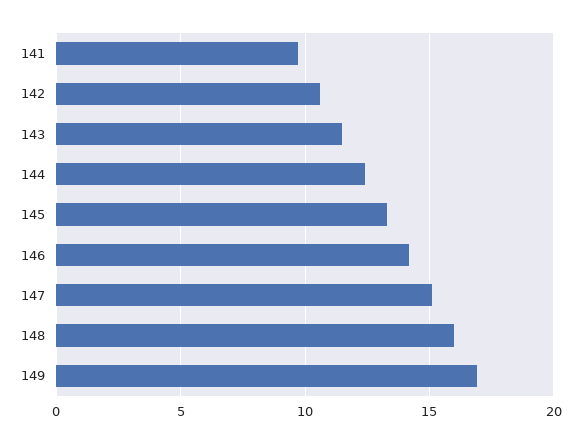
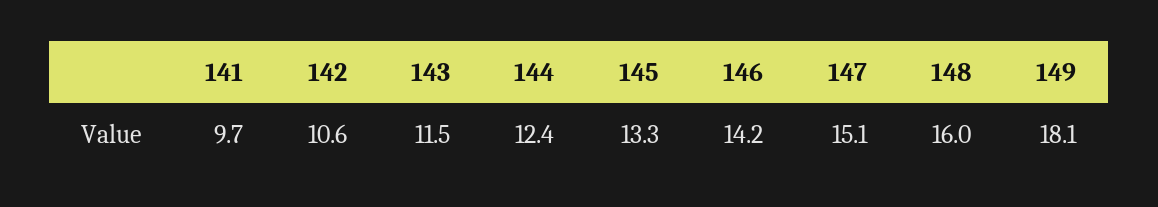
  {
    "141": 9.7,
    "142": 10.6,
    "143": 11.5,
    "144": 12.4,
    "145": 13.3,
    "146": 14.2,
    "147": 15.1,
    "148": 16,
-   "149": 17
+   "149": 18.1
  }

